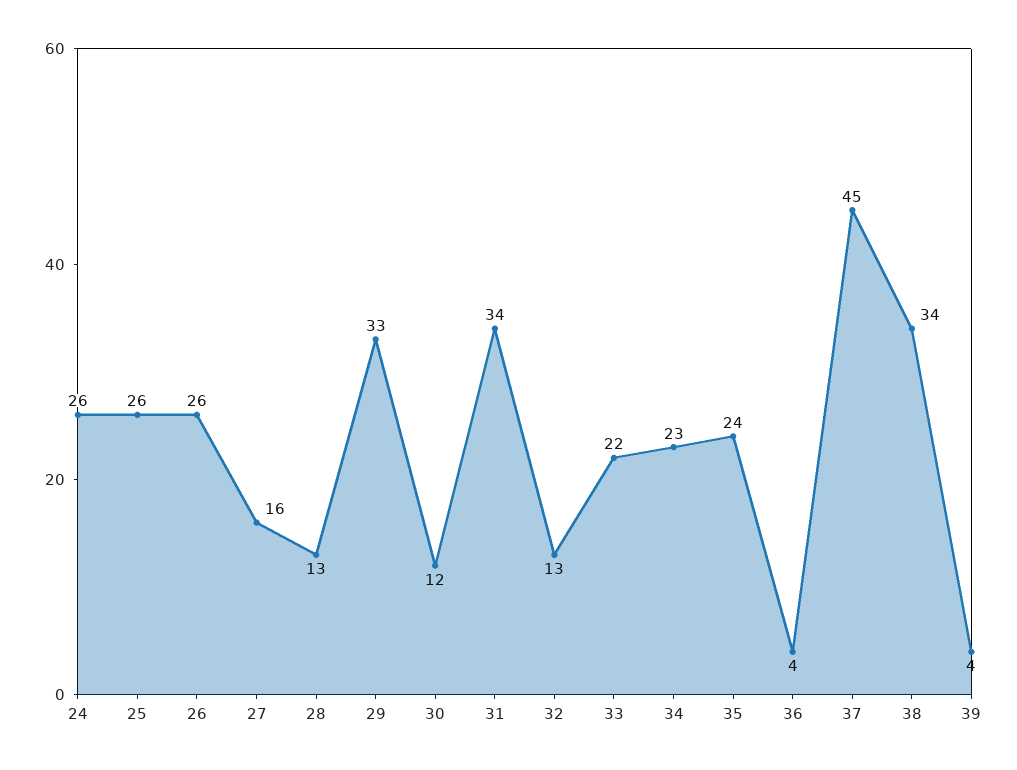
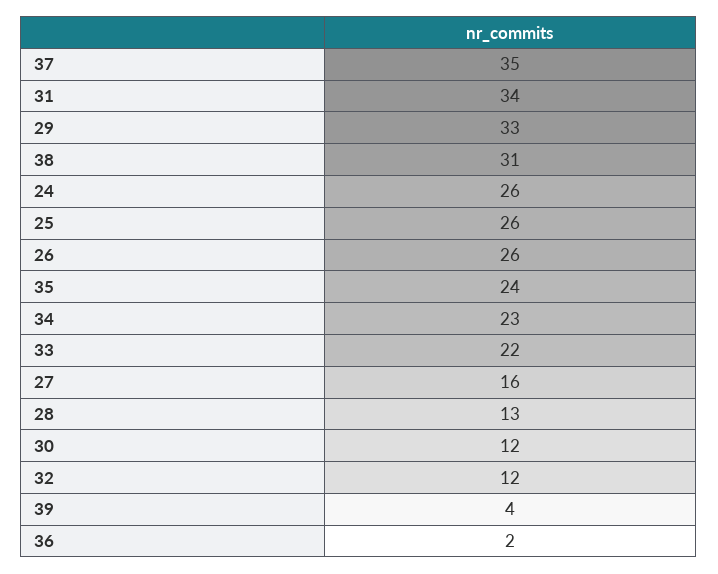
  {
    "24": 26,
    "25": 26,
    "26": 26,
    "27": 16,
    "28": 13,
    "29": 33,
    "30": 12,
    "31": 34,
-   "32": 13,
+   "32": 12,
    "33": 22,
    "34": 23,
    "35": 24,
-   "36": 4,
+   "36": 2,
-   "37": 45,
+   "37": 35,
-   "38": 34,
+   "38": 31,
    "39": 4
  }

